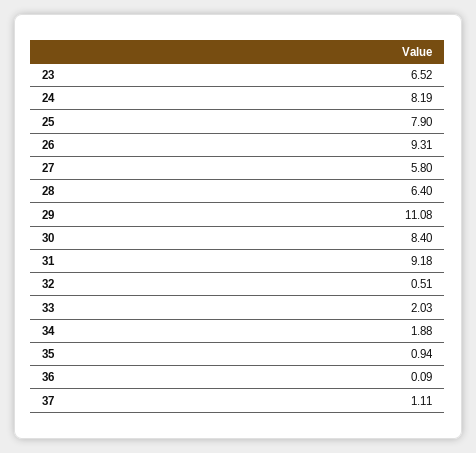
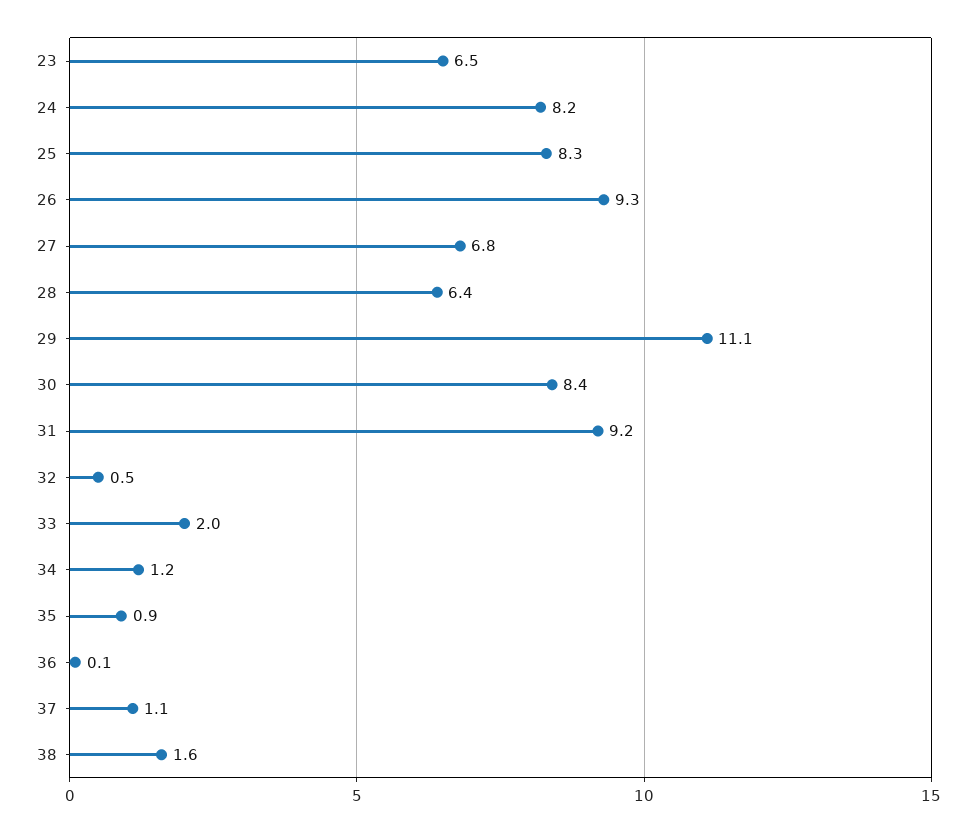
  {
    "23": 6.52,
    "24": 8.19,
-   "25": 7.9,
+   "25": 8.3,
    "26": 9.31,
-   "27": 5.8,
+   "27": 6.8,
    "28": 6.4,
    "29": 11.08,
    "30": 8.4,
    "31": 9.18,
    "32": 0.51,
    "33": 2.03,
-   "34": 1.88,
+   "34": 1.2,
    "35": 0.94,
    "36": 0.09,
-   "37": 1.11
+   "37": 1.11,
+   "38": 1.6
  }

